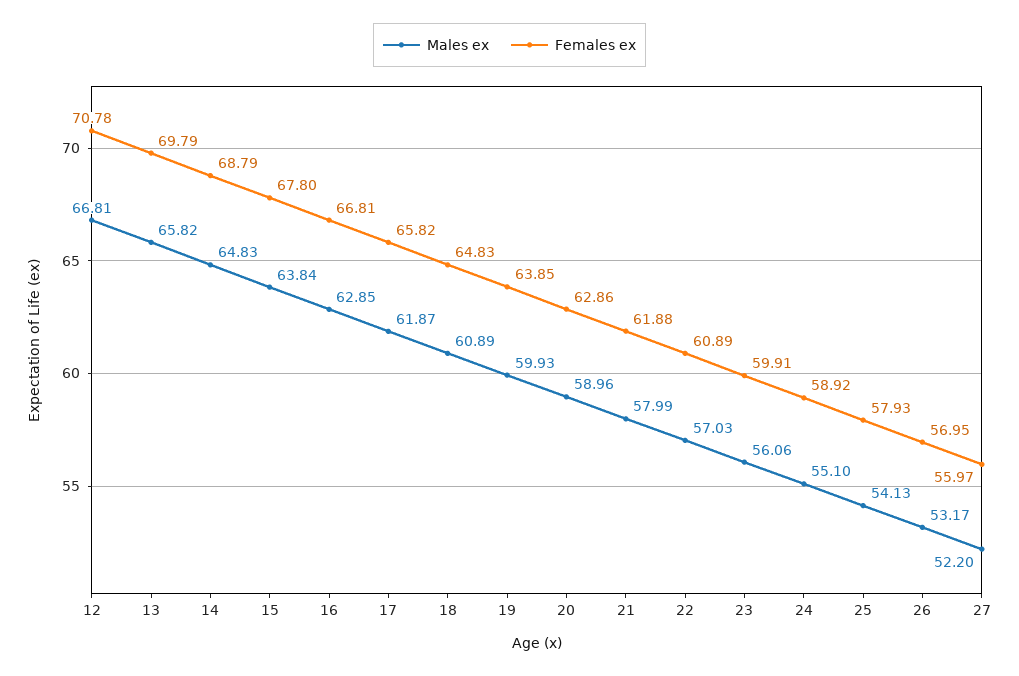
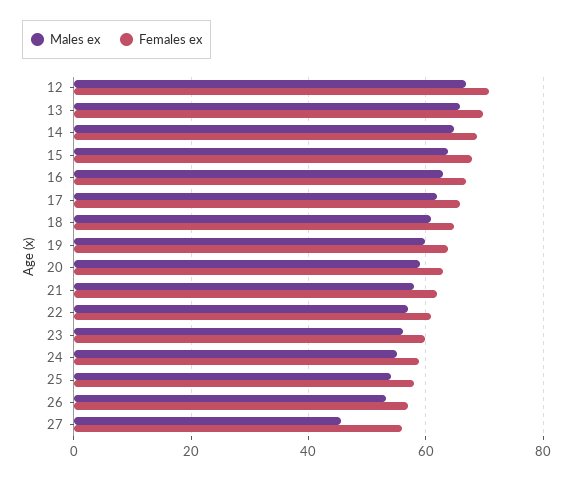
  {
    "Males ex": {
      "12": 66.81,
      "13": 65.82,
      "14": 64.83,
      "15": 63.84,
      "16": 62.85,
      "17": 61.87,
      "18": 60.89,
      "19": 59.93,
      "20": 58.96,
      "21": 57.99,
      "22": 57.03,
      "23": 56.06,
      "24": 55.1,
      "25": 54.13,
      "26": 53.17,
-     "27": 52.2
+     "27": 46
    },
    "Females ex": {
      "12": 70.78,
      "13": 69.79,
      "14": 68.79,
      "15": 67.8,
      "16": 66.81,
      "17": 65.82,
      "18": 64.83,
      "19": 63.85,
      "20": 62.86,
      "21": 61.88,
      "22": 60.89,
      "23": 59.91,
      "24": 58.92,
      "25": 57.93,
      "26": 56.95,
      "27": 55.97
    }
  }

